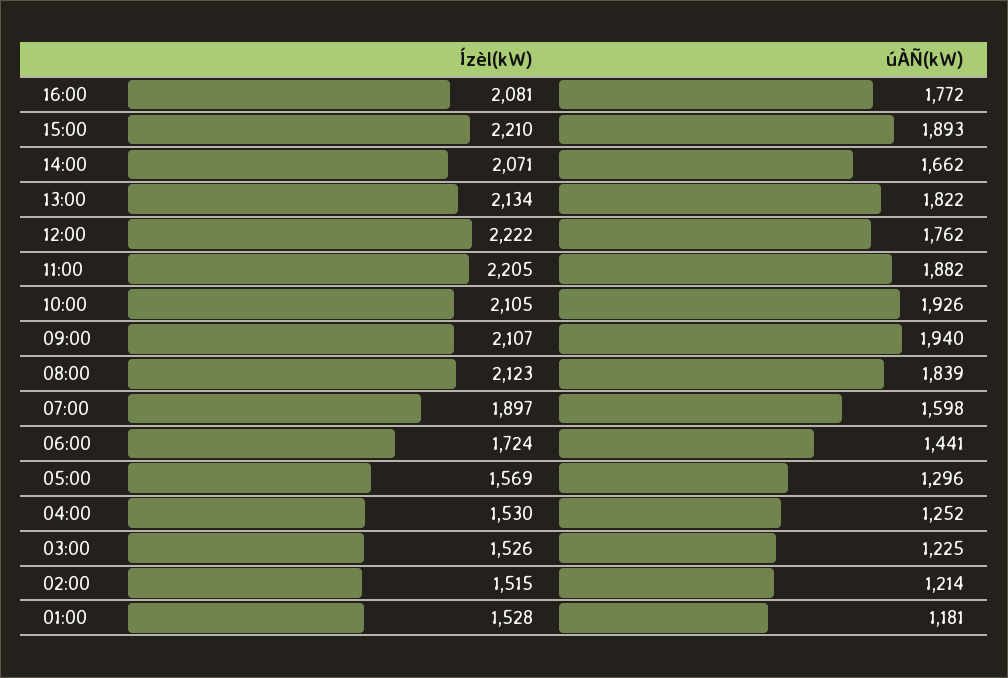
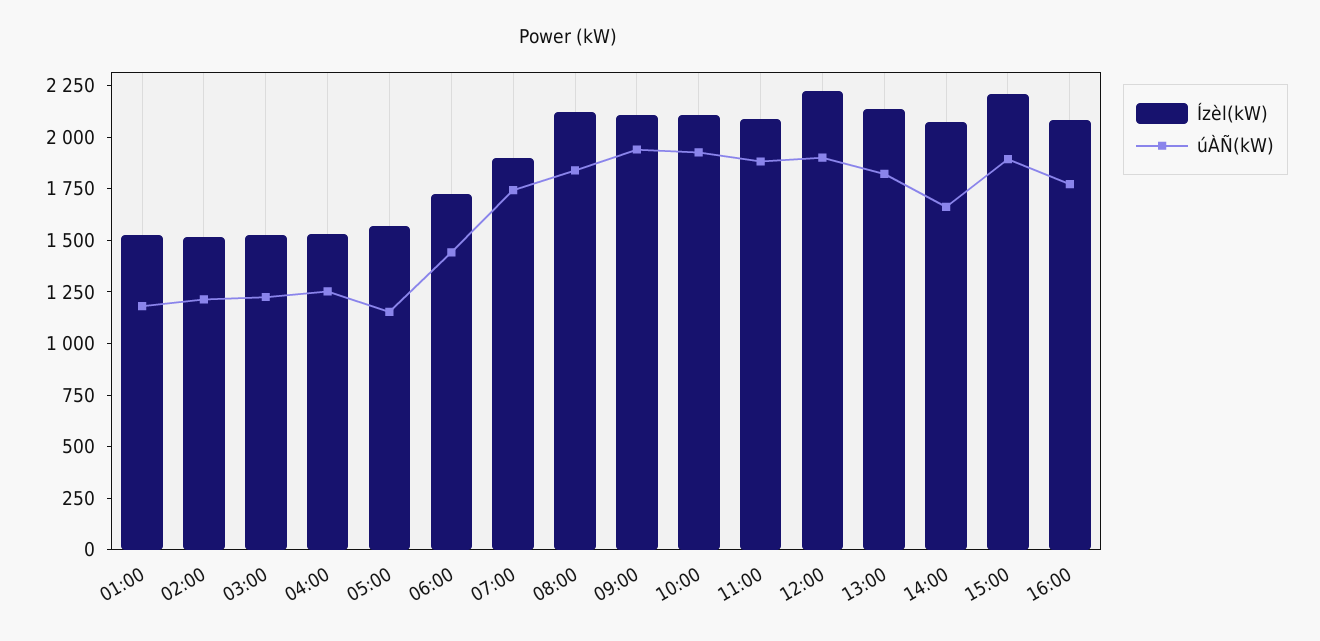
  {
    "Ízèl(kW)": {
      "16:00": 2081,
      "15:00": 2210,
      "14:00": 2071,
      "13:00": 2134,
      "12:00": 2222,
-     "11:00": 2205,
+     "11:00": 2100,
      "10:00": 2105,
      "09:00": 2107,
      "08:00": 2123,
      "07:00": 1897,
      "06:00": 1724,
      "05:00": 1569,
      "04:00": 1530,
      "03:00": 1526,
      "02:00": 1515,
      "01:00": 1528
    },
    "úÀÑ(kW)": {
      "16:00": 1772,
      "15:00": 1893,
      "14:00": 1662,
      "13:00": 1822,
-     "12:00": 1762,
+     "12:00": 1900,
      "11:00": 1882,
      "10:00": 1926,
      "09:00": 1940,
      "08:00": 1839,
-     "07:00": 1598,
+     "07:00": 1750,
      "06:00": 1441,
-     "05:00": 1296,
+     "05:00": 1150,
      "04:00": 1252,
      "03:00": 1225,
      "02:00": 1214,
      "01:00": 1181
    }
  }

